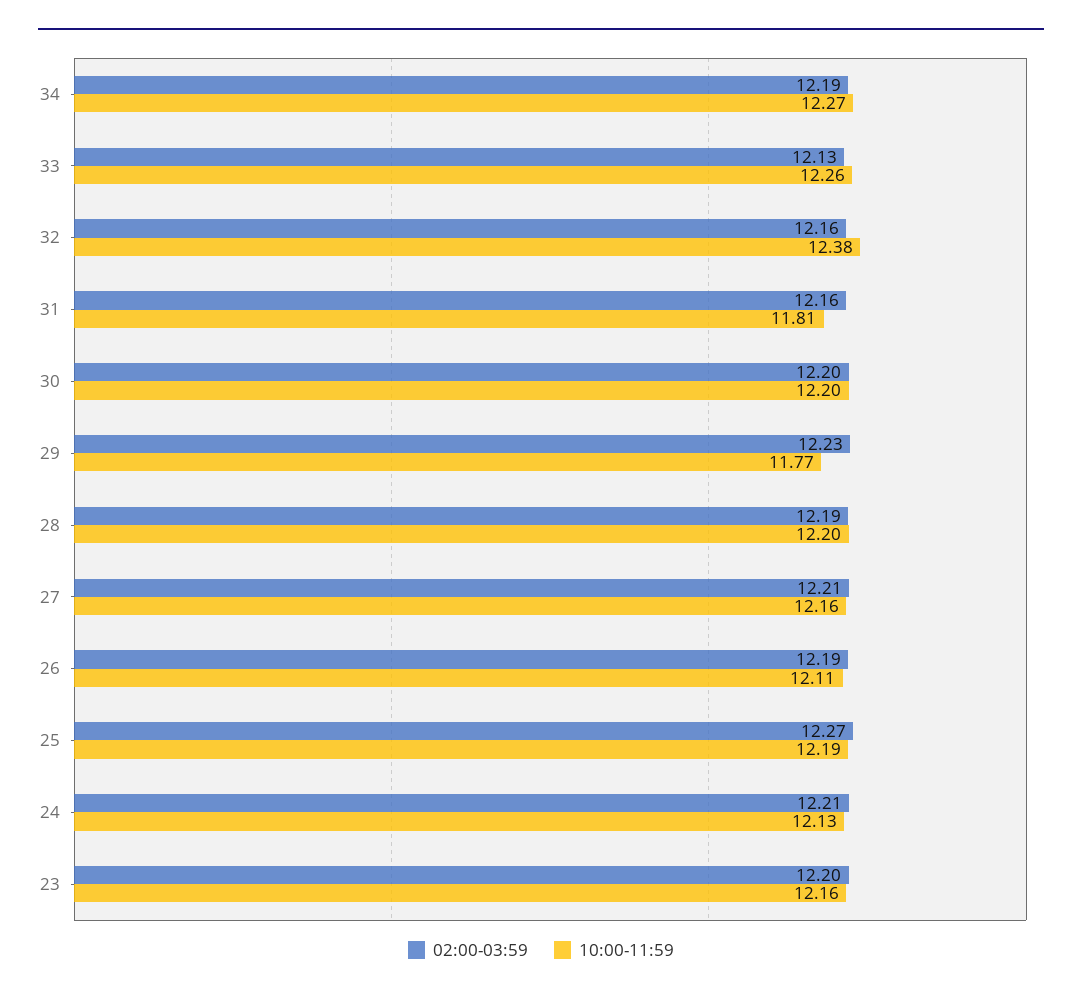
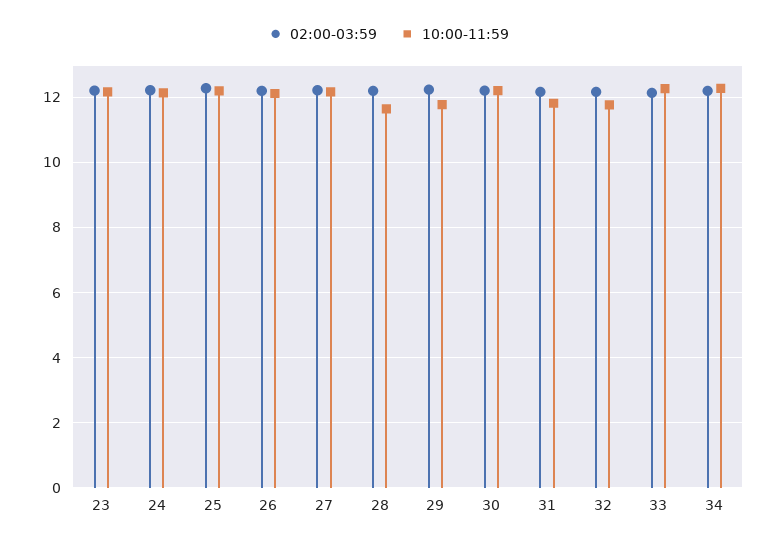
  {
    "02:00-03:59": {
      "34": 12.19,
      "33": 12.13,
      "32": 12.16,
      "31": 12.16,
      "30": 12.2,
      "29": 12.23,
      "28": 12.19,
      "27": 12.21,
      "26": 12.19,
      "25": 12.27,
      "24": 12.21,
      "23": 12.2
    },
    "10:00-11:59": {
      "34": 12.27,
      "33": 12.26,
-     "32": 12.38,
+     "32": 11.8,
      "31": 11.81,
      "30": 12.2,
      "29": 11.77,
-     "28": 12.2,
+     "28": 11.6,
      "27": 12.16,
      "26": 12.11,
      "25": 12.19,
      "24": 12.13,
      "23": 12.16
    }
  }

